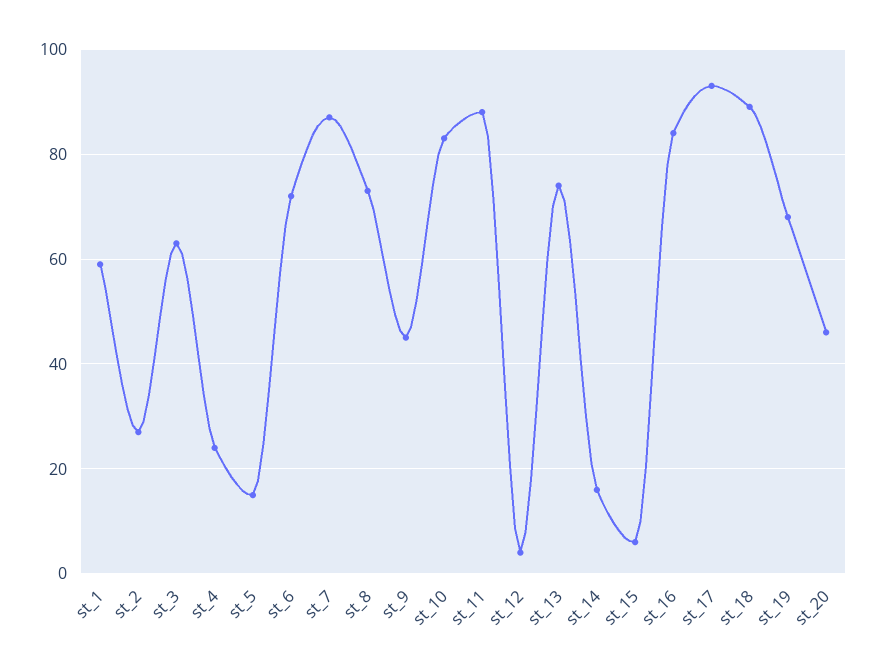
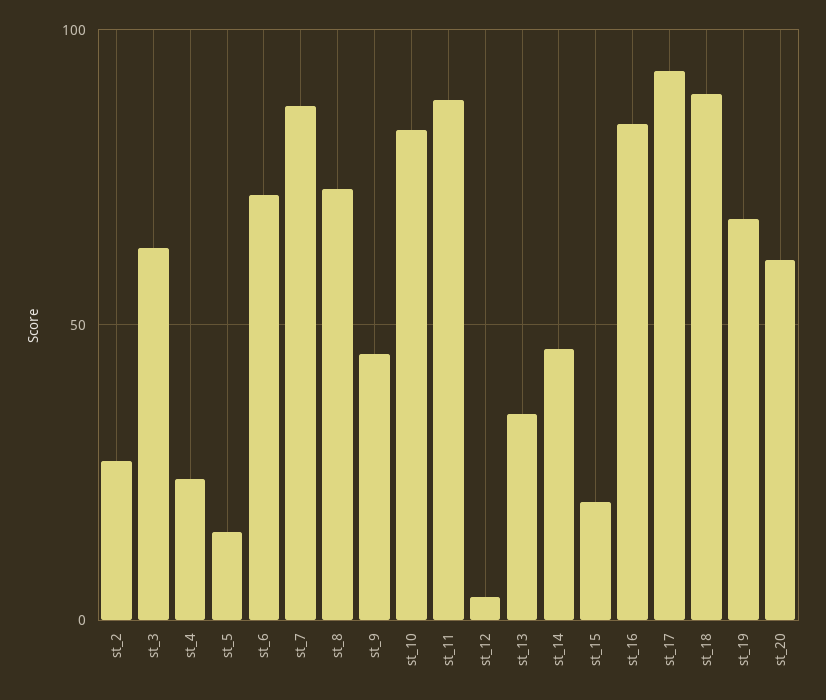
  {
-   "st_1": 60,
    "st_2": 25,
    "st_3": 65,
    "st_4": 25,
    "st_5": 15,
    "st_6": 70,
    "st_7": 85,
    "st_8": 75,
    "st_9": 45,
    "st_10": 85,
    "st_11": 90,
    "st_12": 5,
-   "st_13": 75,
+   "st_13": 35,
-   "st_14": 15,
+   "st_14": 45,
-   "st_15": 5,
+   "st_15": 20,
    "st_16": 85,
    "st_17": 95,
    "st_18": 90,
    "st_19": 70,
-   "st_20": 45
+   "st_20": 60
  }

